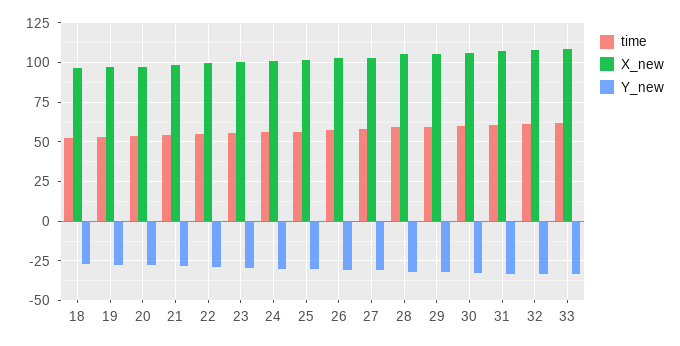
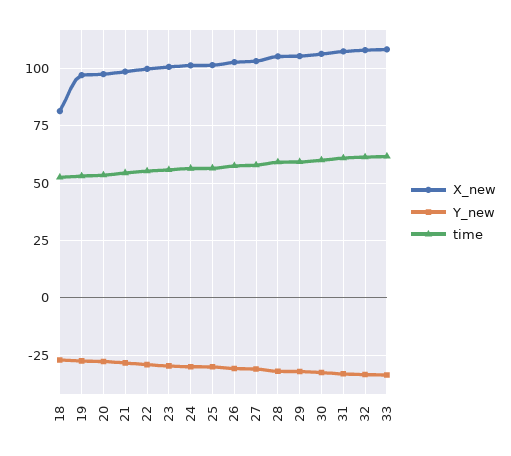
  {
    "time": {
      "18": 55,
      "19": 55,
      "20": 55,
      "21": 55,
      "22": 55,
      "23": 55,
      "24": 55,
      "25": 55,
      "26": 55,
      "27": 60,
      "28": 60,
      "29": 60,
      "30": 60,
      "31": 60,
      "32": 60,
      "33": 60
    },
    "X_new": {
-     "18": 95,
+     "18": 80,
      "19": 95,
      "20": 95,
      "21": 100,
      "22": 100,
      "23": 100,
      "24": 100,
      "25": 100,
      "26": 105,
      "27": 105,
      "28": 105,
      "29": 105,
      "30": 105,
      "31": 105,
      "32": 110,
      "33": 110
    },
    "Y_new": {
      "18": -25,
      "19": -25,
      "20": -30,
      "21": -30,
      "22": -30,
      "23": -30,
      "24": -30,
      "25": -30,
      "26": -30,
      "27": -30,
      "28": -30,
      "29": -30,
      "30": -35,
      "31": -35,
      "32": -35,
      "33": -35
    }
  }

